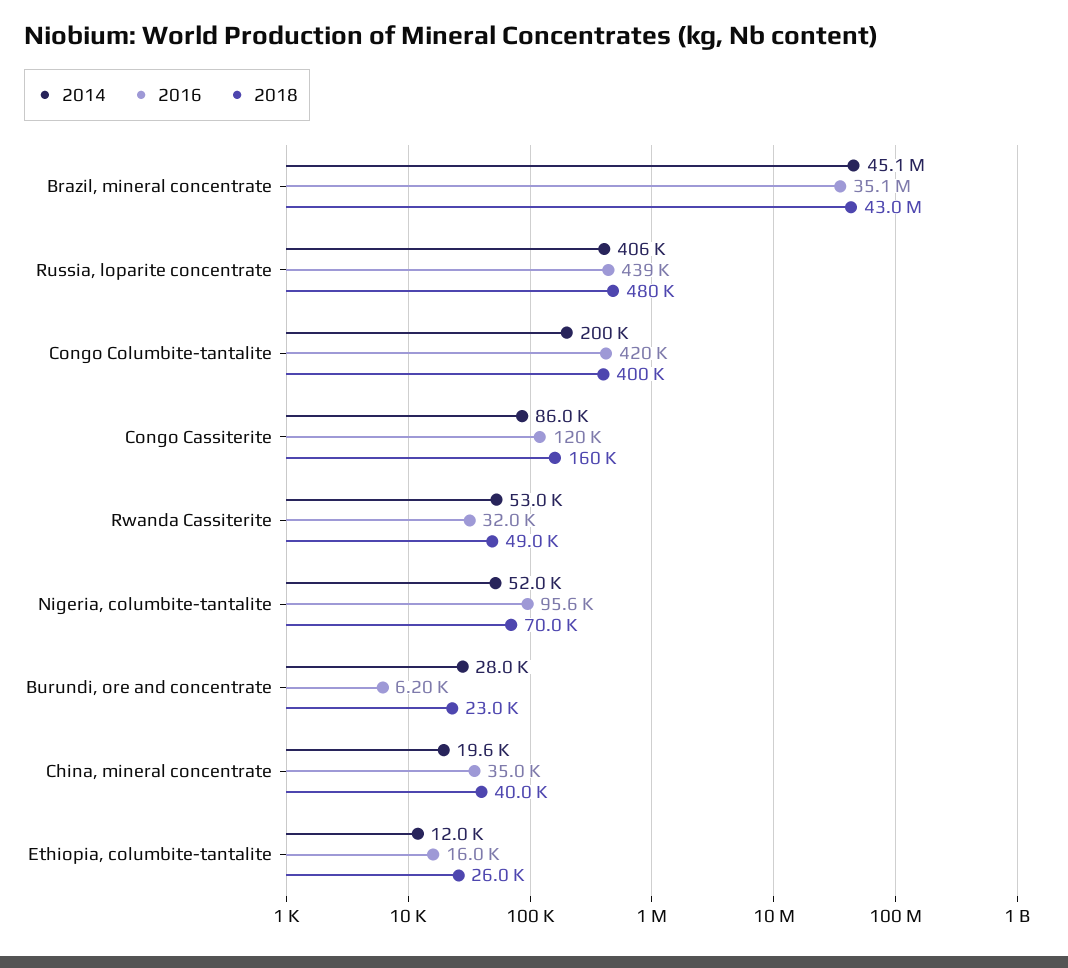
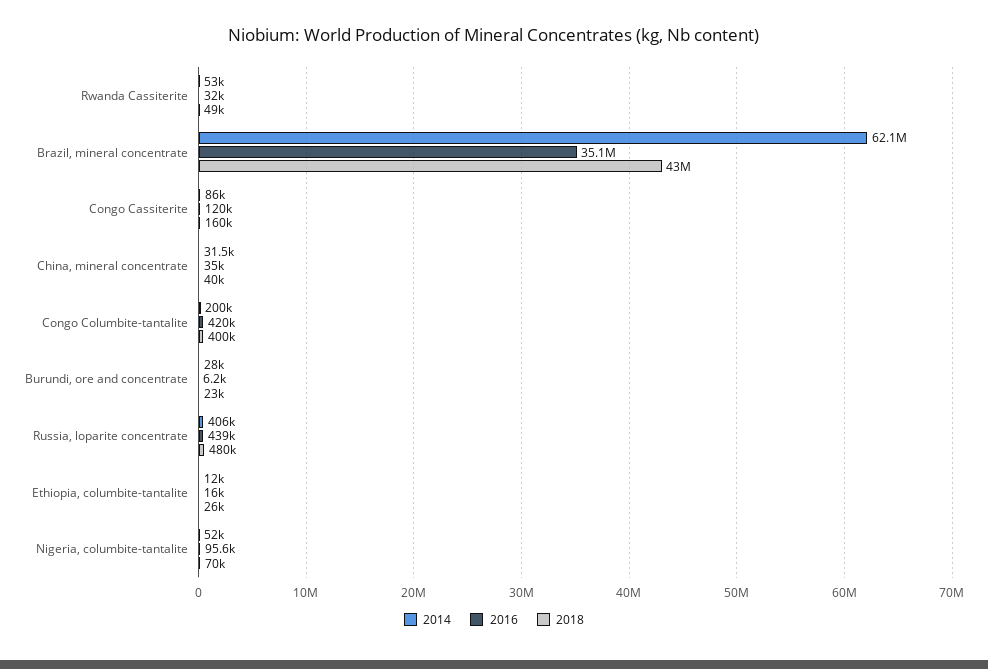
  {
    "2014": {
-     "Brazil, mineral concentrate": 45100000,
+     "Brazil, mineral concentrate": 62100000,
      "Russia, loparite concentrate": 406000,
      "Congo Columbite-tantalite": 200000,
      "Congo Cassiterite": 86000,
      "Rwanda Cassiterite": 53000,
      "Nigeria, columbite-tantalite": 52000,
      "Burundi, ore and concentrate": 28000,
-     "China, mineral concentrate": 19600,
+     "China, mineral concentrate": 31500,
      "Ethiopia, columbite-tantalite": 12000
    },
    "2016": {
      "Brazil, mineral concentrate": 35100000,
      "Russia, loparite concentrate": 439000,
      "Congo Columbite-tantalite": 420000,
      "Congo Cassiterite": 120000,
      "Rwanda Cassiterite": 32000,
      "Nigeria, columbite-tantalite": 95600,
      "Burundi, ore and concentrate": 6200,
      "China, mineral concentrate": 35000,
      "Ethiopia, columbite-tantalite": 16000
    },
    "2018": {
      "Brazil, mineral concentrate": 43000000,
      "Russia, loparite concentrate": 480000,
      "Congo Columbite-tantalite": 400000,
      "Congo Cassiterite": 160000,
      "Rwanda Cassiterite": 49000,
      "Nigeria, columbite-tantalite": 70000,
      "Burundi, ore and concentrate": 23000,
      "China, mineral concentrate": 40000,
      "Ethiopia, columbite-tantalite": 26000
    }
  }

